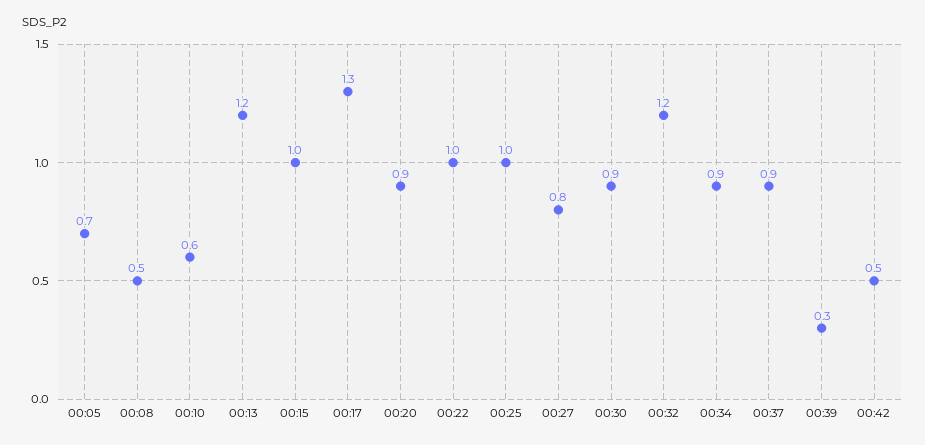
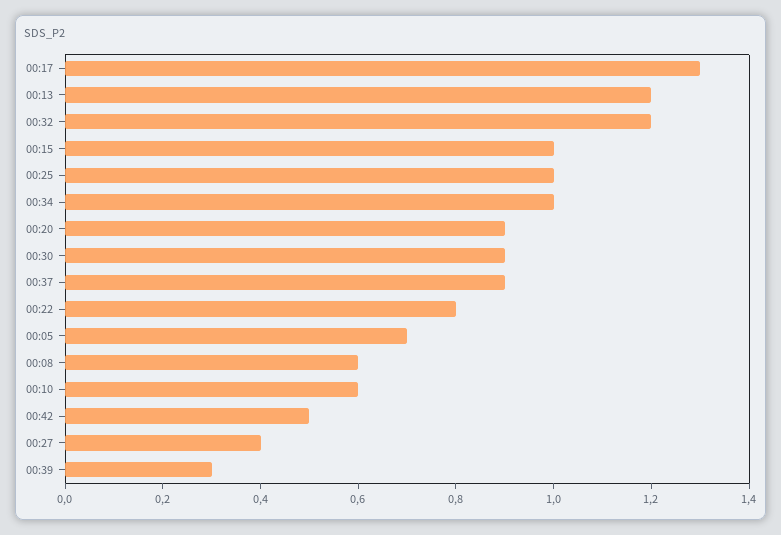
  {
    "00:05": 0.7,
-   "00:08": 0.5,
+   "00:08": 0.6,
    "00:10": 0.6,
    "00:13": 1.2,
    "00:15": 1,
    "00:17": 1.3,
    "00:20": 0.9,
-   "00:22": 1,
+   "00:22": 0.8,
    "00:25": 1,
-   "00:27": 0.8,
+   "00:27": 0.4,
    "00:30": 0.9,
    "00:32": 1.2,
-   "00:34": 0.9,
+   "00:34": 1,
    "00:37": 0.9,
    "00:39": 0.3,
    "00:42": 0.5
  }

